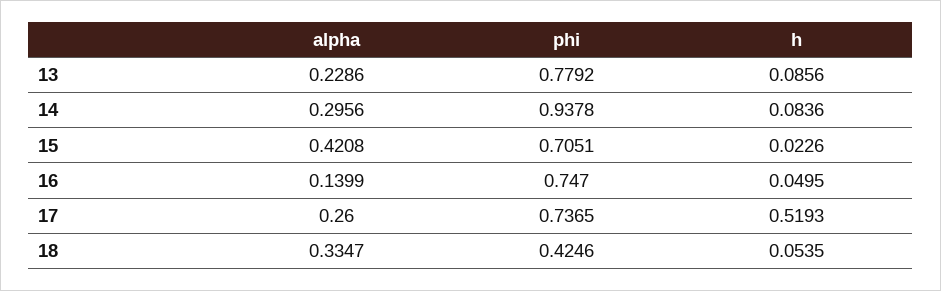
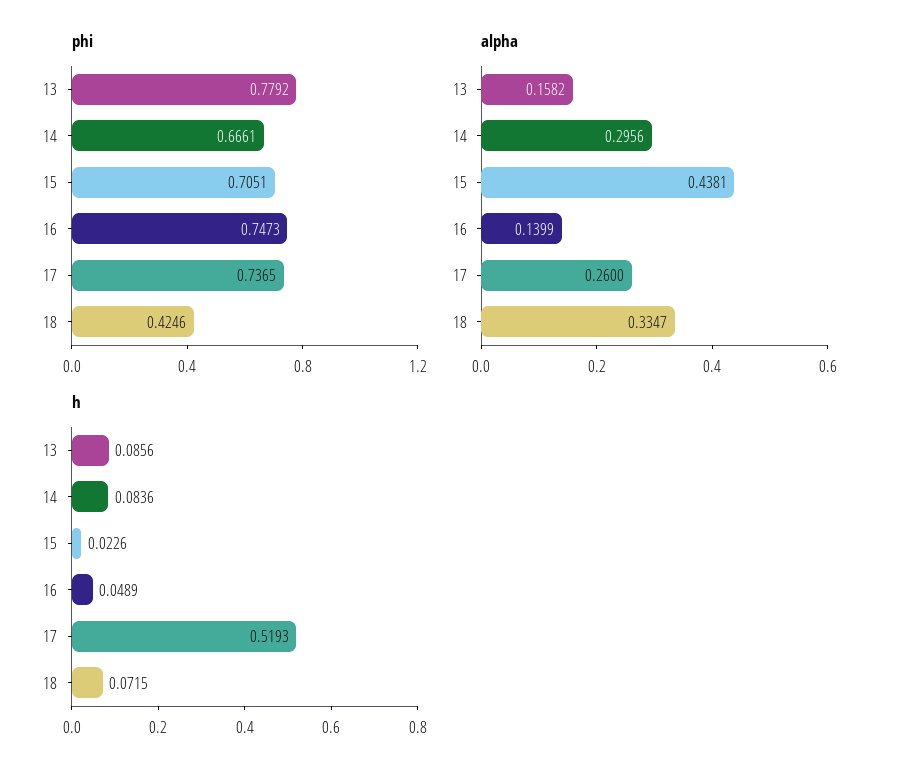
  {
    "alpha": {
-     "13": 0.2286,
+     "13": 0.1582,
      "14": 0.2956,
-     "15": 0.4208,
+     "15": 0.4381,
      "16": 0.1399,
      "17": 0.26,
      "18": 0.3347
    },
    "phi": {
      "13": 0.7792,
-     "14": 0.9378,
+     "14": 0.6661,
      "15": 0.7051,
-     "16": 0.747,
+     "16": 0.7473,
      "17": 0.7365,
      "18": 0.4246
    },
    "h": {
      "13": 0.0856,
      "14": 0.0836,
      "15": 0.0226,
-     "16": 0.0495,
+     "16": 0.0489,
      "17": 0.5193,
-     "18": 0.0535
+     "18": 0.0715
    }
  }

